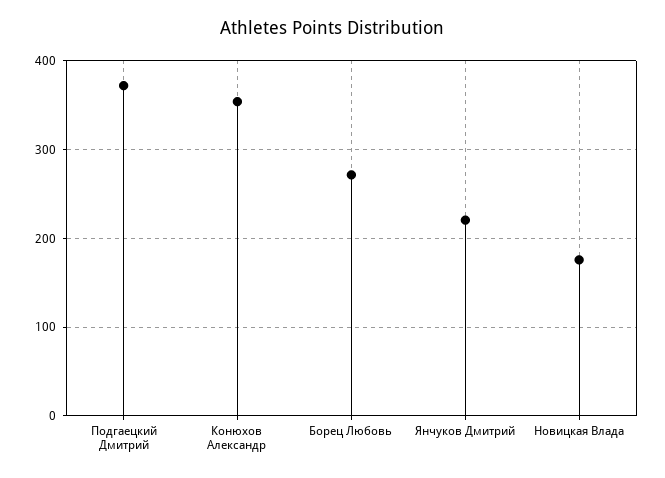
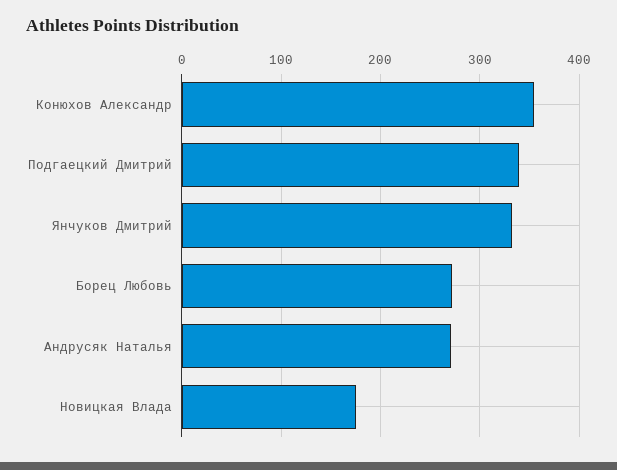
  {
-   "Подгаецкий Дмитрий": 370,
+   "Подгаецкий Дмитрий": 340,
    "Конюхов Александр": 350,
    "Борец Любовь": 270,
-   "Янчуков Дмитрий": 220,
+   "Янчуков Дмитрий": 330,
-   "Новицкая Влада": 180
+   "Новицкая Влада": 180,
+   "Андрусяк Наталья": 270
  }

